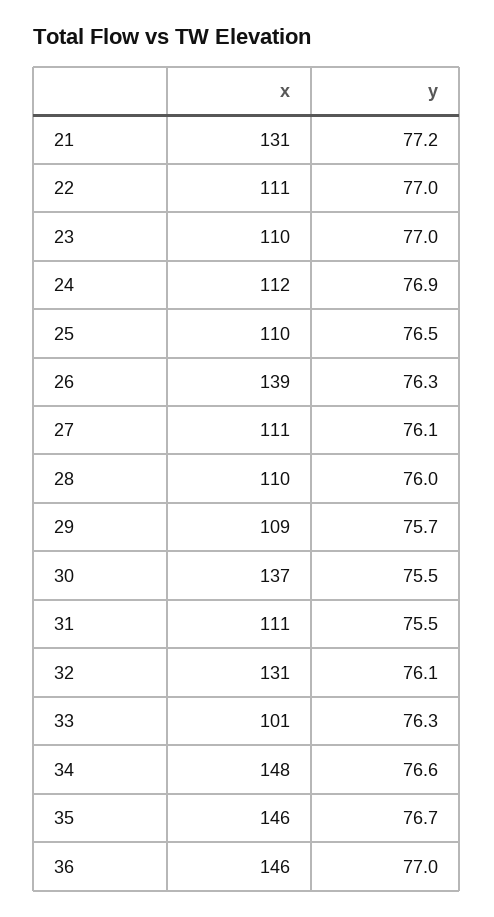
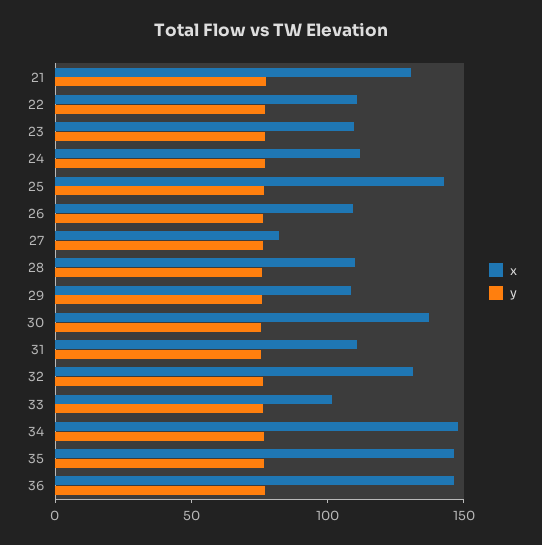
  {
    "x": {
      "21": 131,
      "22": 111,
      "23": 110,
      "24": 112,
-     "25": 110,
+     "25": 140,
-     "26": 139,
+     "26": 110,
-     "27": 111,
+     "27": 80,
      "28": 110,
      "29": 109,
      "30": 137,
      "31": 111,
      "32": 131,
      "33": 101,
      "34": 148,
      "35": 146,
      "36": 146
    },
    "y": {
      "21": 77.2,
      "22": 77,
      "23": 77,
      "24": 76.9,
      "25": 76.5,
      "26": 76.3,
      "27": 76.1,
      "28": 76,
      "29": 75.7,
      "30": 75.5,
      "31": 75.5,
      "32": 76.1,
      "33": 76.3,
      "34": 76.6,
      "35": 76.7,
      "36": 77
    }
  }

